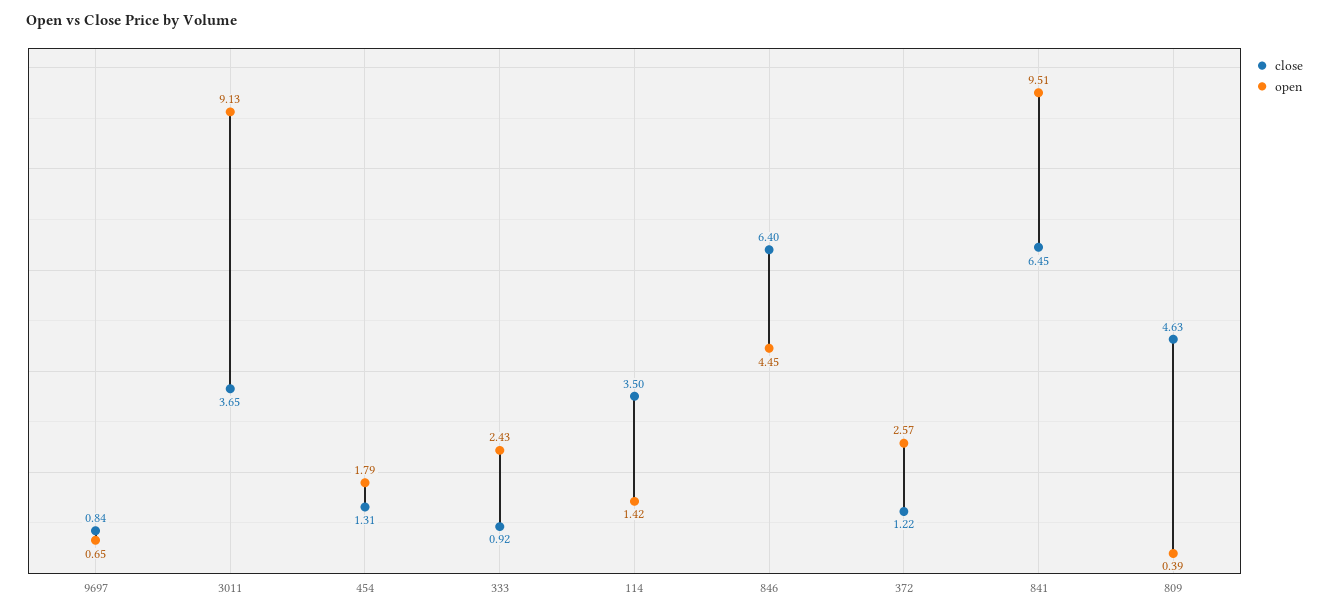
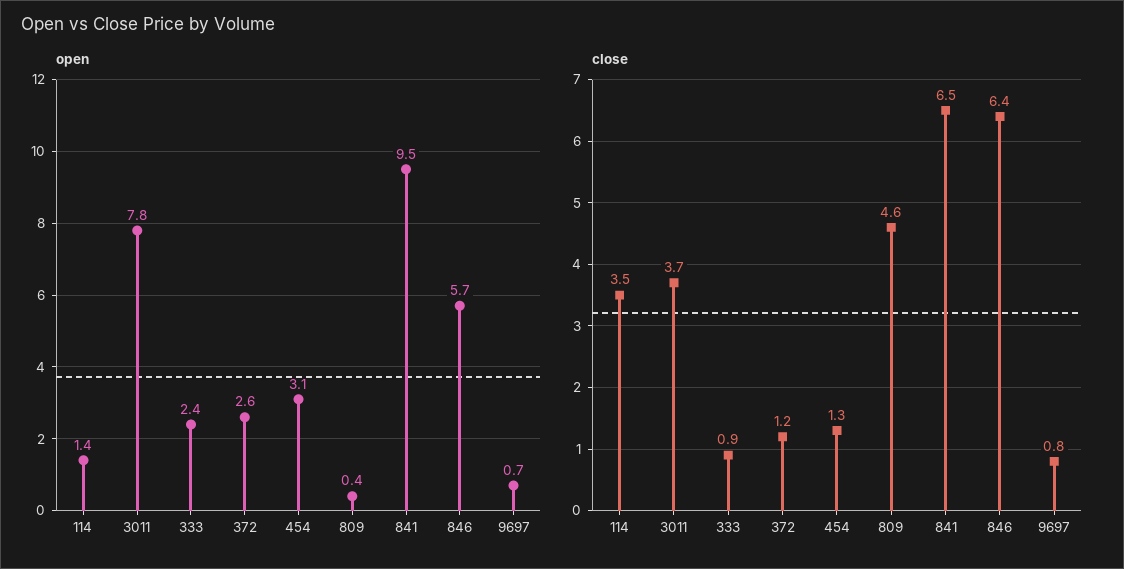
  {
    "close": {
      "9697": 0.84,
      "3011": 3.65,
      "454": 1.31,
      "333": 0.92,
      "114": 3.5,
      "846": 6.4,
      "372": 1.22,
      "841": 6.45,
      "809": 4.63
    },
    "open": {
      "9697": 0.65,
-     "3011": 9.13,
+     "3011": 7.8,
-     "454": 1.79,
+     "454": 3.1,
      "333": 2.43,
      "114": 1.42,
-     "846": 4.45,
+     "846": 5.7,
      "372": 2.57,
      "841": 9.51,
      "809": 0.39
    }
  }

